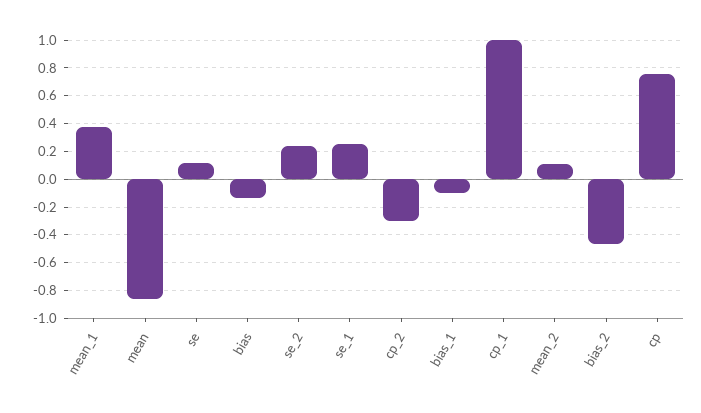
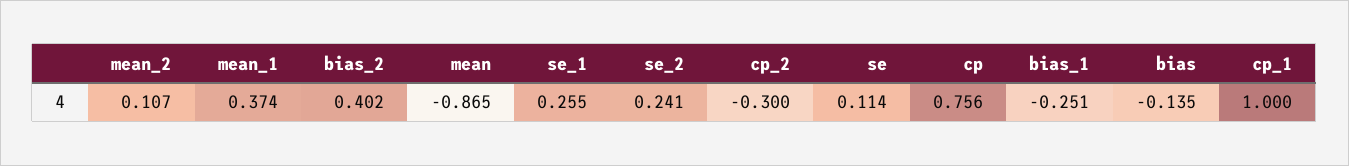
  {
    "mean_1": 0.374,
    "mean": -0.865,
    "se": 0.114,
    "bias": -0.135,
    "se_2": 0.241,
    "se_1": 0.255,
    "cp_2": -0.3,
-   "bias_1": -0.1,
+   "bias_1": -0.251,
    "cp_1": 1,
    "mean_2": 0.107,
-   "bias_2": -0.45,
+   "bias_2": 0.402,
    "cp": 0.756
  }

